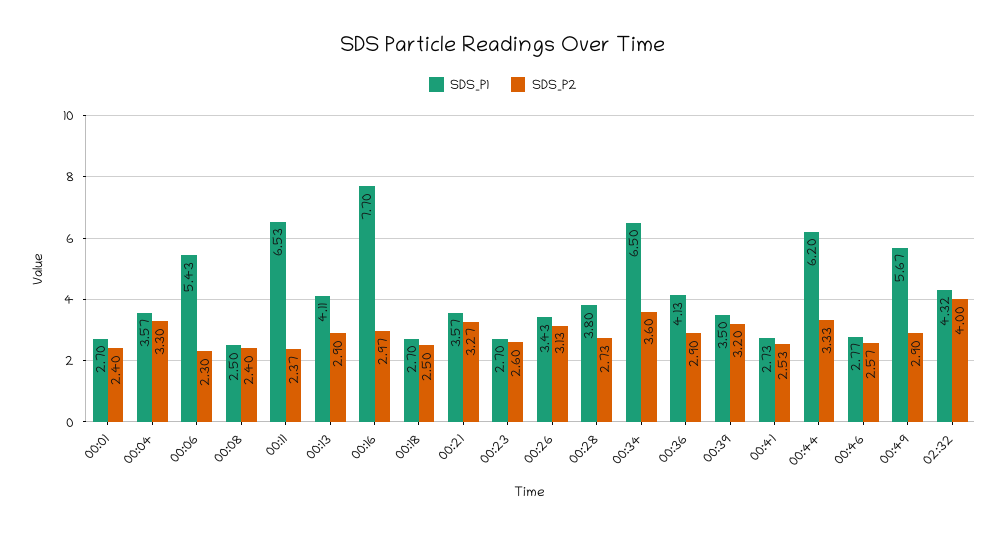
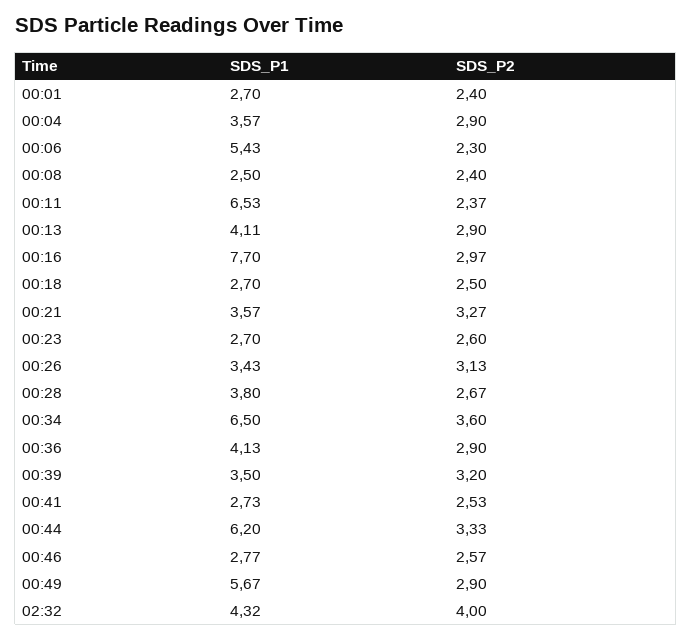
  {
    "SDS_P1": {
      "00:01": 2.7,
      "00:04": 3.57,
      "00:06": 5.43,
      "00:08": 2.5,
      "00:11": 6.53,
      "00:13": 4.11,
      "00:16": 7.7,
      "00:18": 2.7,
      "00:21": 3.57,
      "00:23": 2.7,
      "00:26": 3.43,
      "00:28": 3.8,
      "00:34": 6.5,
      "00:36": 4.13,
      "00:39": 3.5,
      "00:41": 2.73,
      "00:44": 6.2,
      "00:46": 2.77,
      "00:49": 5.67,
      "02:32": 4.32
    },
    "SDS_P2": {
      "00:01": 2.4,
-     "00:04": 3.3,
+     "00:04": 2.9,
      "00:06": 2.3,
      "00:08": 2.4,
      "00:11": 2.37,
      "00:13": 2.9,
      "00:16": 2.97,
      "00:18": 2.5,
      "00:21": 3.27,
      "00:23": 2.6,
      "00:26": 3.13,
-     "00:28": 2.73,
+     "00:28": 2.67,
      "00:34": 3.6,
      "00:36": 2.9,
      "00:39": 3.2,
      "00:41": 2.53,
      "00:44": 3.33,
      "00:46": 2.57,
      "00:49": 2.9,
      "02:32": 4
    }
  }

